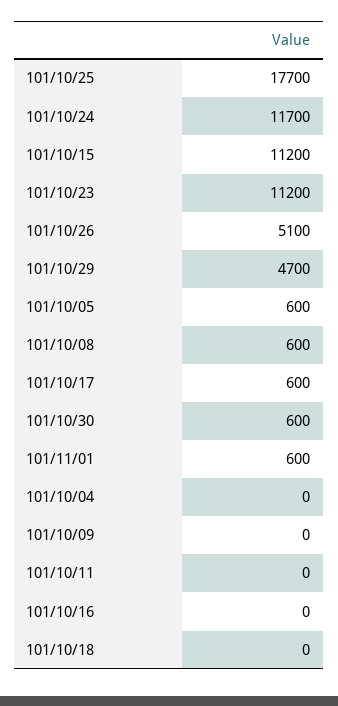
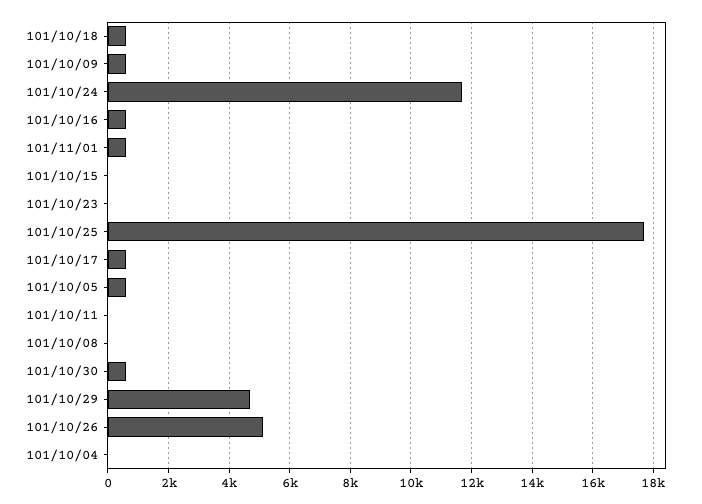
  {
    "101/10/25": 17700,
    "101/10/24": 11700,
-   "101/10/15": 11200,
+   "101/10/15": 0,
-   "101/10/23": 11200,
+   "101/10/23": 0,
    "101/10/26": 5100,
    "101/10/29": 4700,
    "101/10/05": 600,
-   "101/10/08": 600,
+   "101/10/08": 0,
    "101/10/17": 600,
    "101/10/30": 600,
    "101/11/01": 600,
    "101/10/04": 0,
-   "101/10/09": 0,
+   "101/10/09": 600,
    "101/10/11": 0,
-   "101/10/16": 0,
+   "101/10/16": 600,
-   "101/10/18": 0
+   "101/10/18": 600
  }

